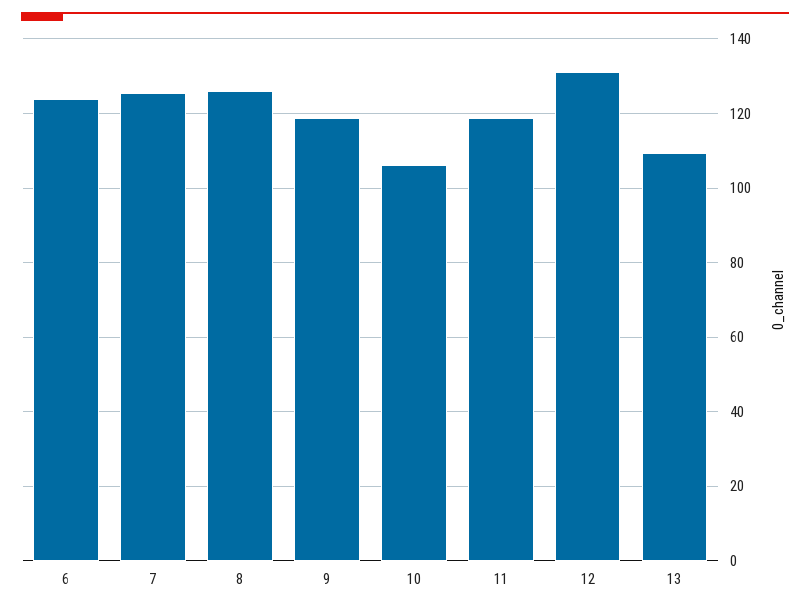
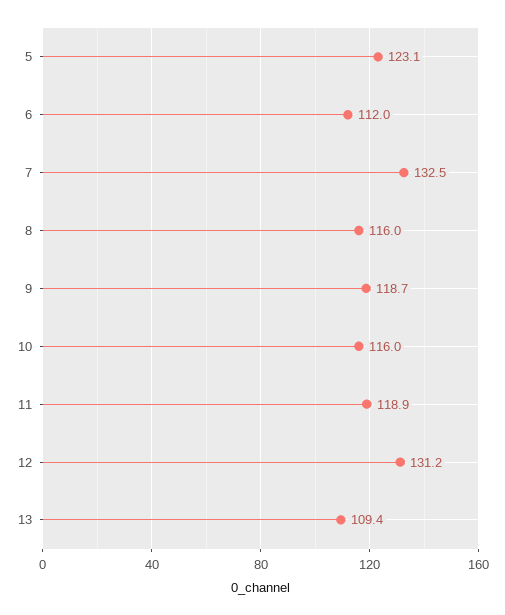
  {
-   "6": 124,
+   "6": 112,
-   "7": 126,
+   "7": 132.5,
-   "8": 126,
+   "8": 116,
    "9": 118.7,
-   "10": 106,
+   "10": 116,
    "11": 118.9,
    "12": 131.2,
-   "13": 109.4
+   "13": 109.4,
+   "5": 123.1
  }

